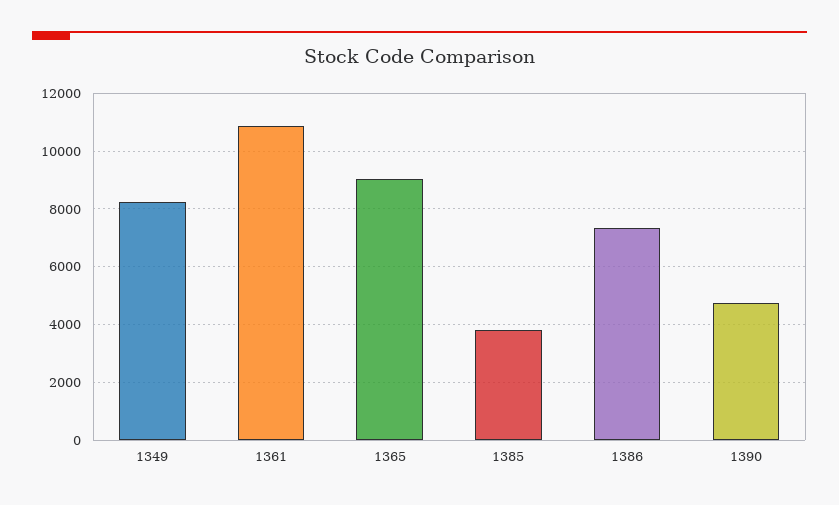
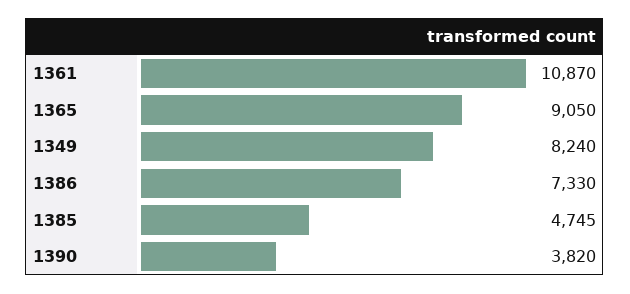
  {
    "1349": 8240,
    "1361": 10870,
    "1365": 9050,
-   "1385": 3750,
+   "1385": 4745,
    "1386": 7330,
-   "1390": 4750
+   "1390": 3820
  }

